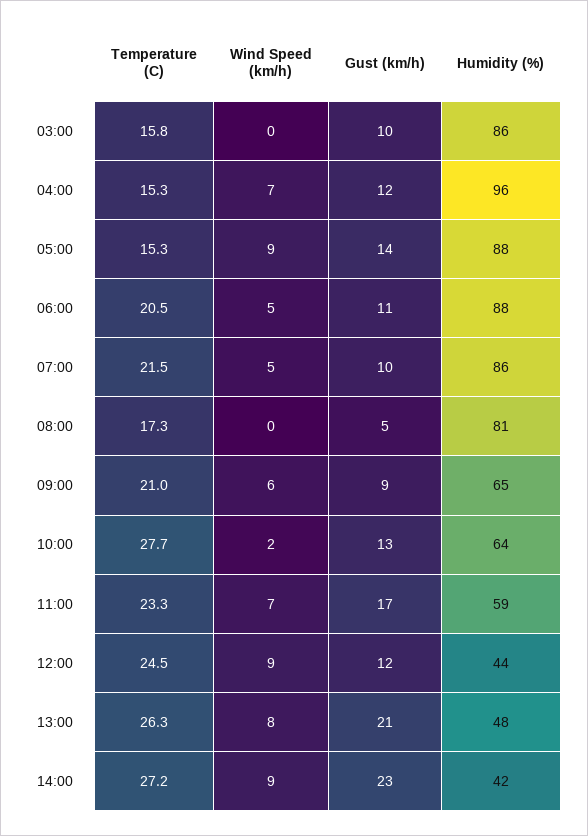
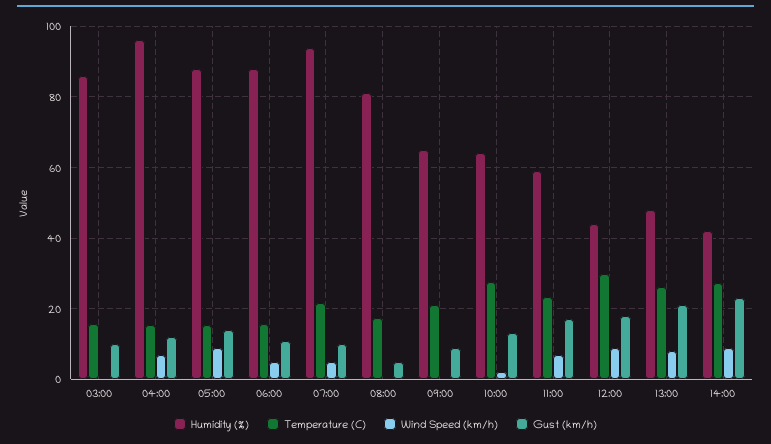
  {
    "Temperature (C)": {
      "03:00": 15.8,
      "04:00": 15.3,
      "05:00": 15.3,
-     "06:00": 20.5,
+     "06:00": 16,
      "07:00": 21.5,
      "08:00": 17.3,
      "09:00": 21,
      "10:00": 27.7,
      "11:00": 23.3,
-     "12:00": 24.5,
+     "12:00": 30,
      "13:00": 26.3,
      "14:00": 27.2
    },
    "Wind Speed (km/h)": {
      "03:00": 0,
      "04:00": 7,
      "05:00": 9,
      "06:00": 5,
      "07:00": 5,
      "08:00": 0,
-     "09:00": 6,
+     "09:00": 0,
      "10:00": 2,
      "11:00": 7,
      "12:00": 9,
      "13:00": 8,
      "14:00": 9
    },
    "Gust (km/h)": {
      "03:00": 10,
      "04:00": 12,
      "05:00": 14,
      "06:00": 11,
      "07:00": 10,
      "08:00": 5,
      "09:00": 9,
      "10:00": 13,
      "11:00": 17,
-     "12:00": 12,
+     "12:00": 18,
      "13:00": 21,
      "14:00": 23
    },
    "Humidity (%)": {
      "03:00": 86,
      "04:00": 96,
      "05:00": 88,
      "06:00": 88,
-     "07:00": 86,
+     "07:00": 94,
      "08:00": 81,
      "09:00": 65,
      "10:00": 64,
      "11:00": 59,
      "12:00": 44,
      "13:00": 48,
      "14:00": 42
    }
  }

